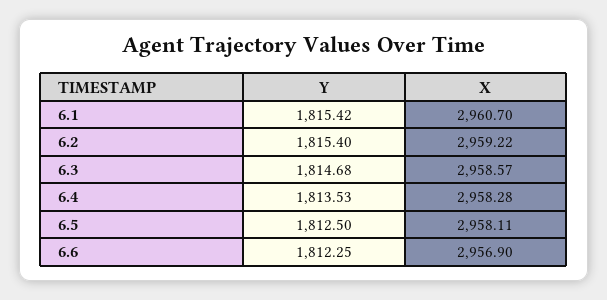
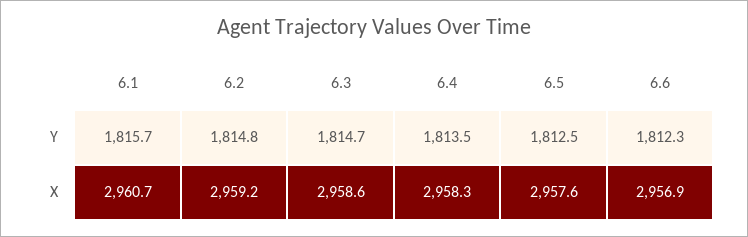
  {
    "Y": {
-     "6.1": 1815.42,
+     "6.1": 1815.7,
-     "6.2": 1815.4,
+     "6.2": 1814.8,
      "6.3": 1814.68,
      "6.4": 1813.53,
      "6.5": 1812.5,
      "6.6": 1812.25
    },
    "X": {
      "6.1": 2960.7,
      "6.2": 2959.22,
      "6.3": 2958.57,
      "6.4": 2958.28,
-     "6.5": 2958.11,
+     "6.5": 2957.6,
      "6.6": 2956.9
    }
  }

